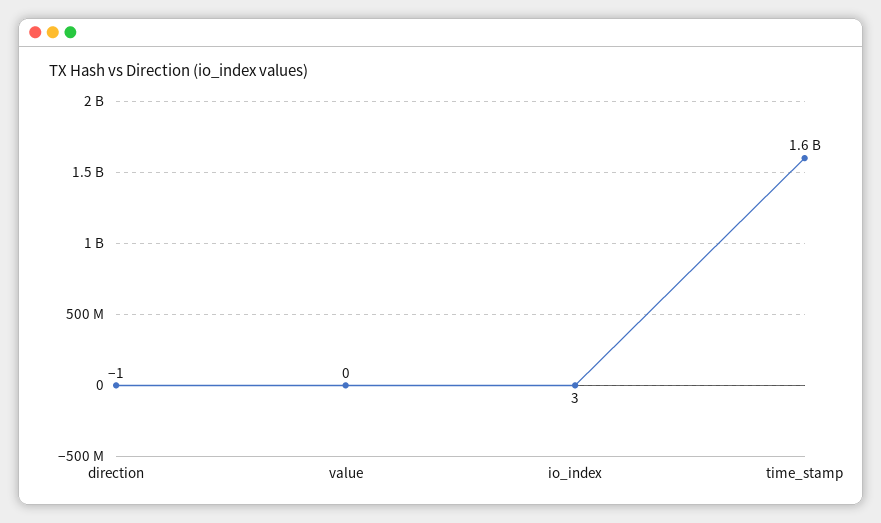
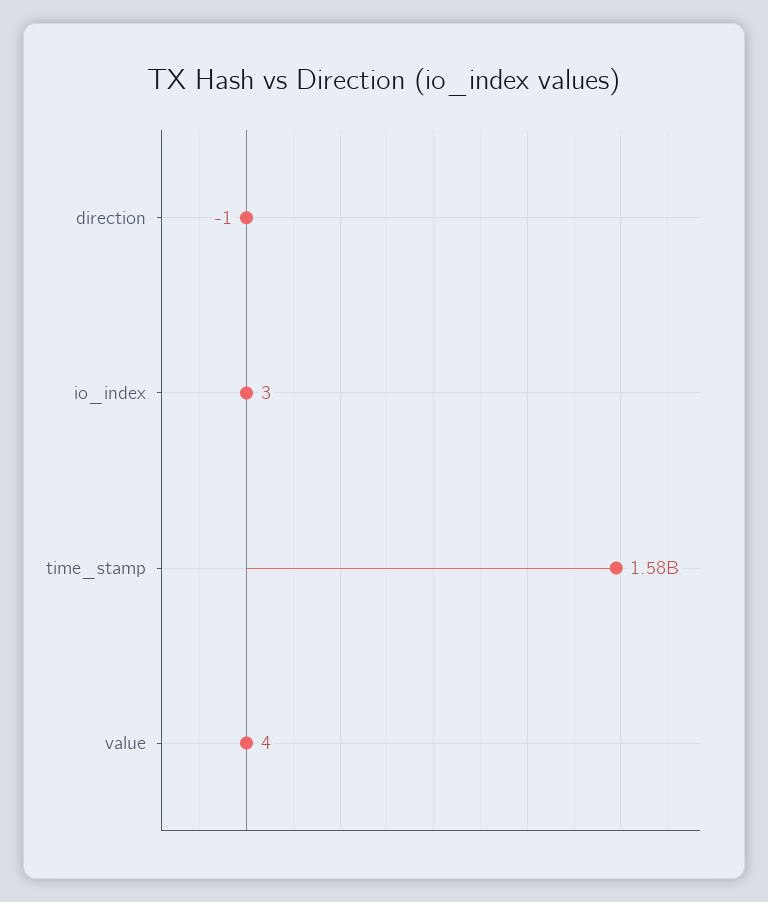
  {
    "direction": -1,
-   "value": 0,
+   "value": 4,
    "io_index": 3,
    "time_stamp": 1580000000
  }

